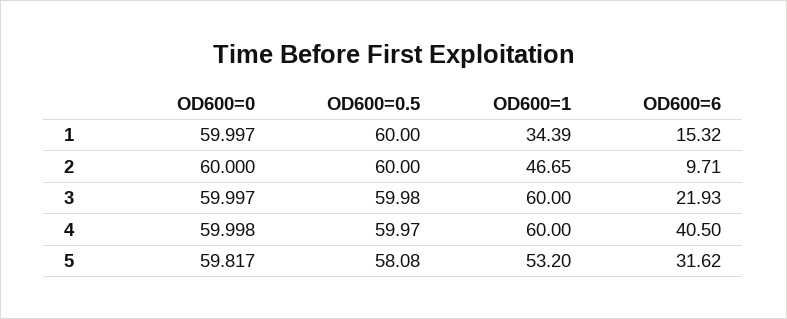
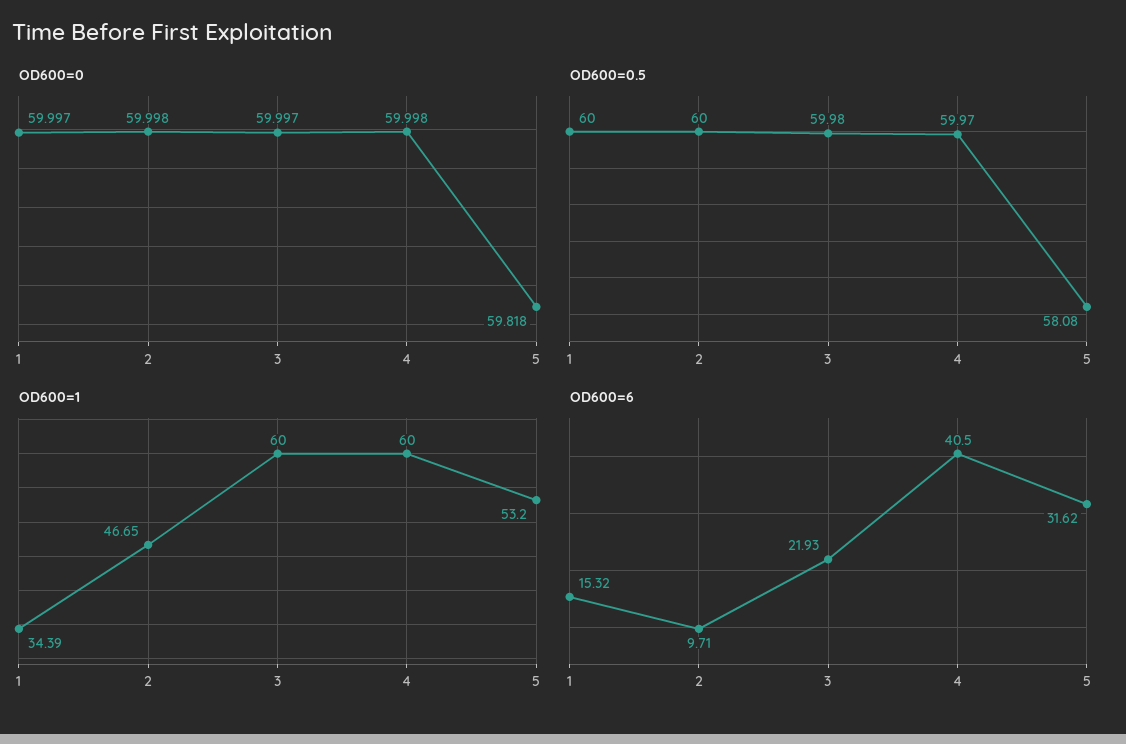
  {
    "OD600=0": {
      "1": 59.997,
-     "2": 60,
+     "2": 59.998,
      "3": 59.997,
      "4": 59.998,
-     "5": 59.817
+     "5": 59.818
    },
    "OD600=0.5": {
      "1": 60,
      "2": 60,
      "3": 59.98,
      "4": 59.97,
      "5": 58.08
    },
    "OD600=1": {
      "1": 34.39,
      "2": 46.65,
      "3": 60,
      "4": 60,
      "5": 53.2
    },
    "OD600=6": {
      "1": 15.32,
      "2": 9.71,
      "3": 21.93,
      "4": 40.5,
      "5": 31.62
    }
  }

